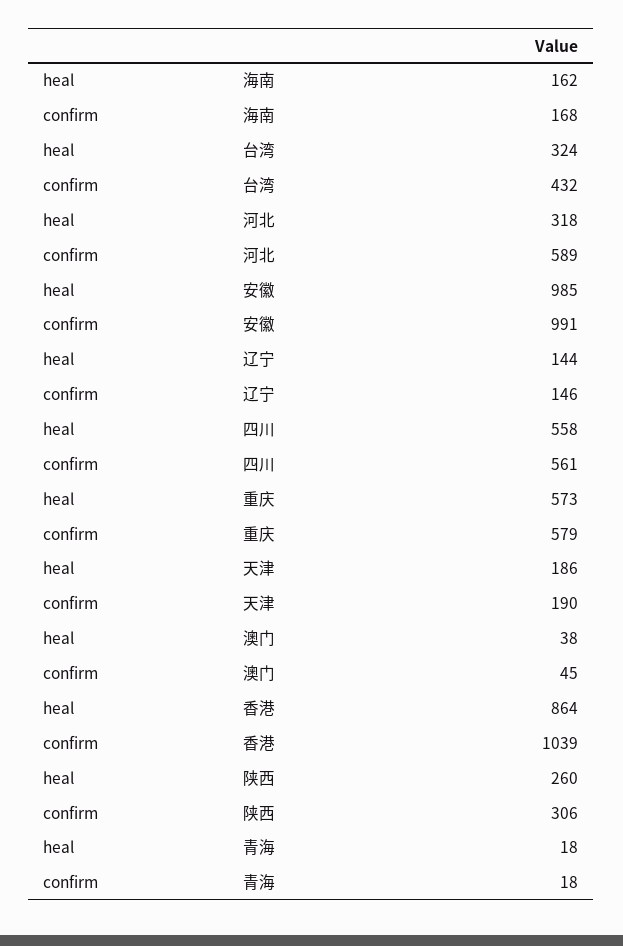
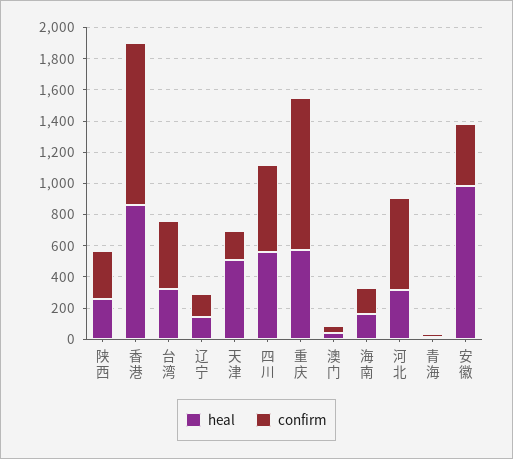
  {
    "heal": {
      "海南": 162,
      "台湾": 324,
      "河北": 318,
      "安徽": 985,
      "辽宁": 144,
      "四川": 558,
      "重庆": 573,
-     "天津": 186,
+     "天津": 500,
      "澳门": 38,
      "香港": 864,
      "陕西": 260,
      "青海": 18
    },
    "confirm": {
      "海南": 168,
      "台湾": 432,
      "河北": 589,
-     "安徽": 991,
+     "安徽": 400,
      "辽宁": 146,
      "四川": 561,
-     "重庆": 579,
+     "重庆": 1000,
      "天津": 190,
      "澳门": 45,
      "香港": 1039,
      "陕西": 306,
      "青海": 18
    }
  }

